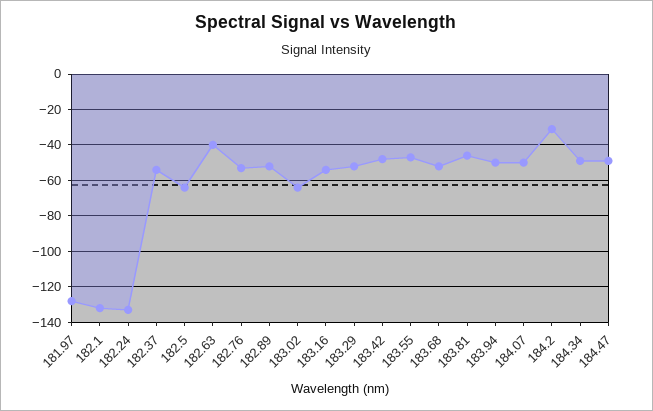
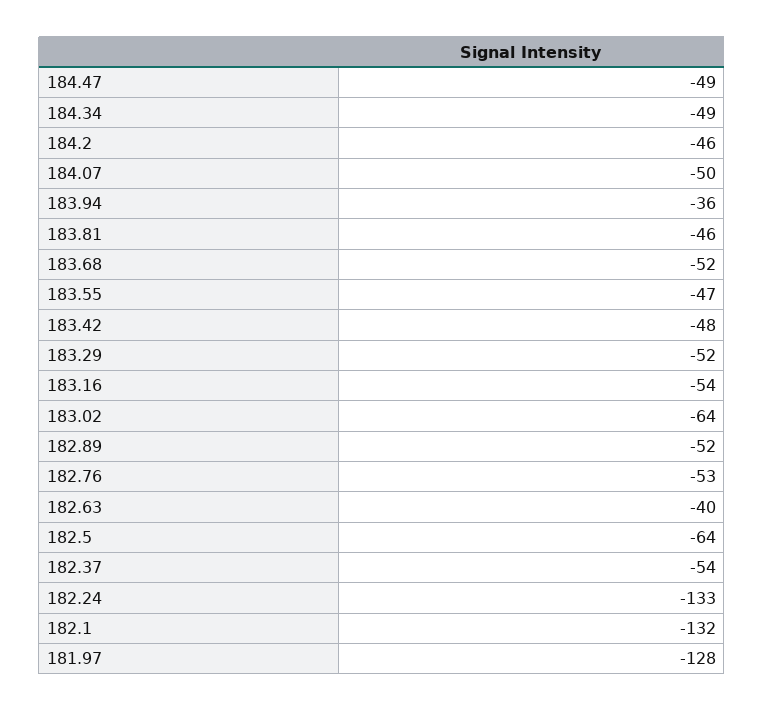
  {
    "181.97": -128,
    "182.1": -132,
    "182.24": -133,
    "182.37": -54,
    "182.5": -64,
    "182.63": -40,
    "182.76": -53,
    "182.89": -52,
    "183.02": -64,
    "183.16": -54,
    "183.29": -52,
    "183.42": -48,
    "183.55": -47,
    "183.68": -52,
    "183.81": -46,
-   "183.94": -50,
+   "183.94": -36,
    "184.07": -50,
-   "184.2": -30,
+   "184.2": -46,
    "184.34": -49,
    "184.47": -49
  }

